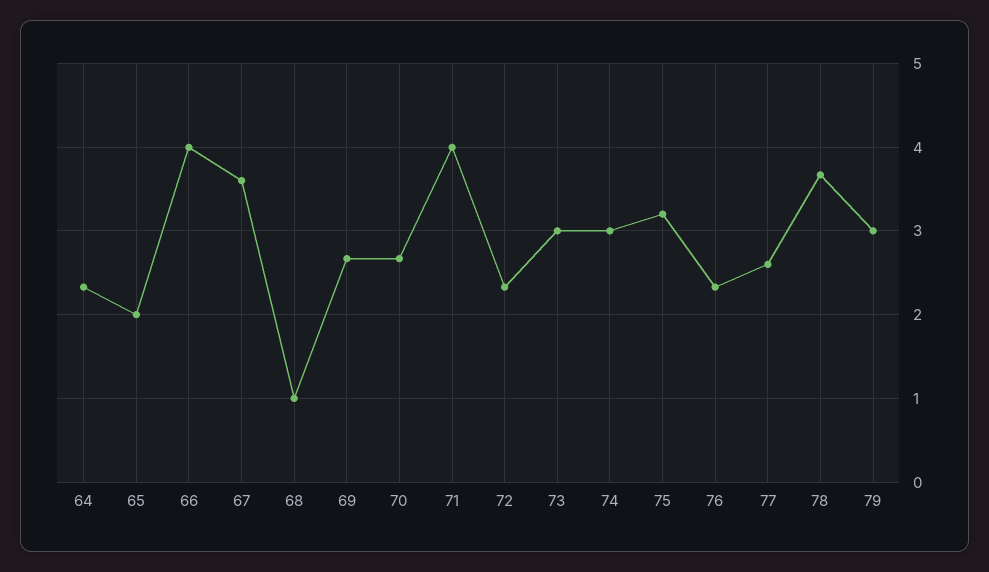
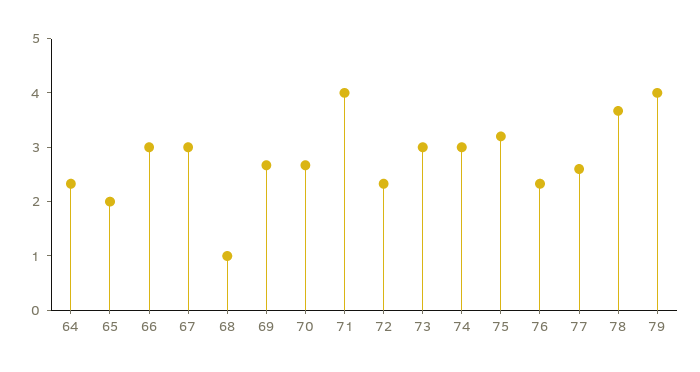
  {
    "64": 2.3,
    "65": 2,
-   "66": 4,
+   "66": 3,
-   "67": 3.6,
+   "67": 3,
    "68": 1,
    "69": 2.7,
    "70": 2.7,
    "71": 4,
    "72": 2.3,
    "73": 3,
    "74": 3,
    "75": 3.2,
    "76": 2.3,
    "77": 2.6,
    "78": 3.7,
-   "79": 3
+   "79": 4
  }

